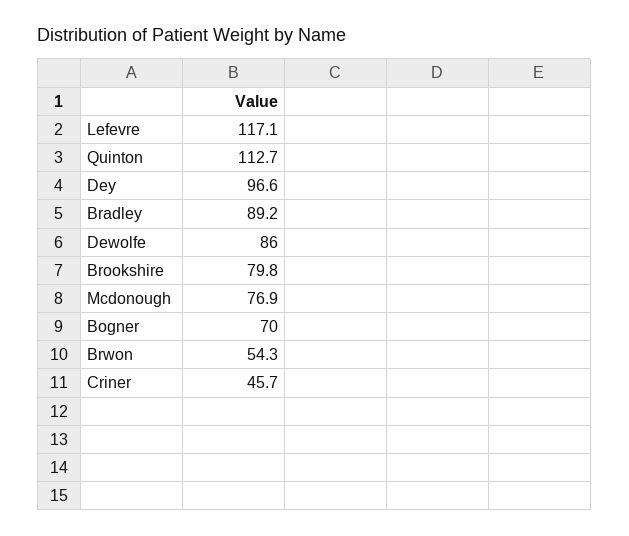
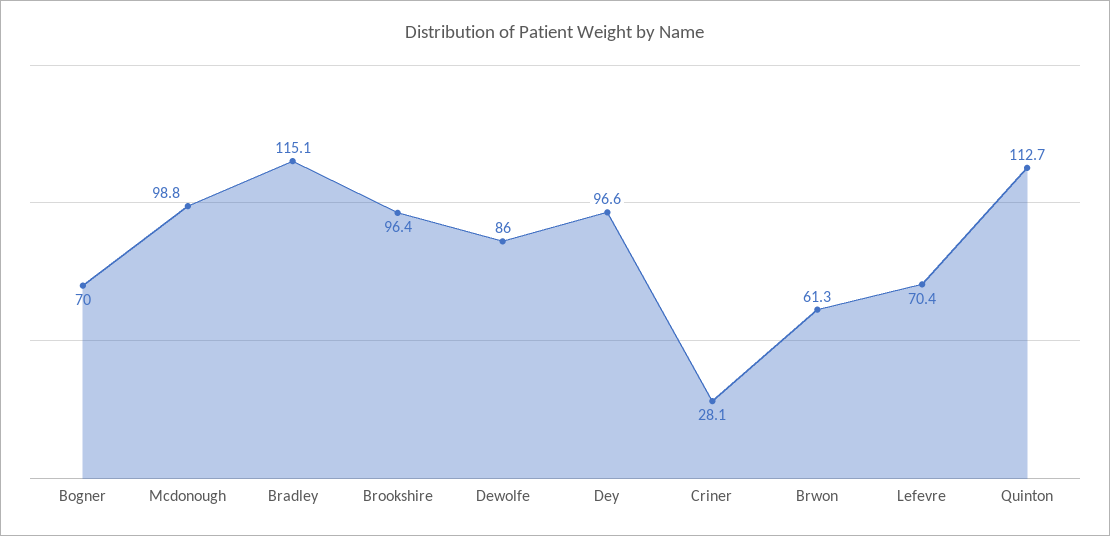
  {
-   "Lefevre": 117.1,
+   "Lefevre": 70.4,
    "Quinton": 112.7,
    "Dey": 96.6,
-   "Bradley": 89.2,
+   "Bradley": 115.1,
    "Dewolfe": 86,
-   "Brookshire": 79.8,
+   "Brookshire": 96.4,
-   "Mcdonough": 76.9,
+   "Mcdonough": 98.8,
    "Bogner": 70,
-   "Brwon": 54.3,
+   "Brwon": 61.3,
-   "Criner": 45.7
+   "Criner": 28.1
  }

